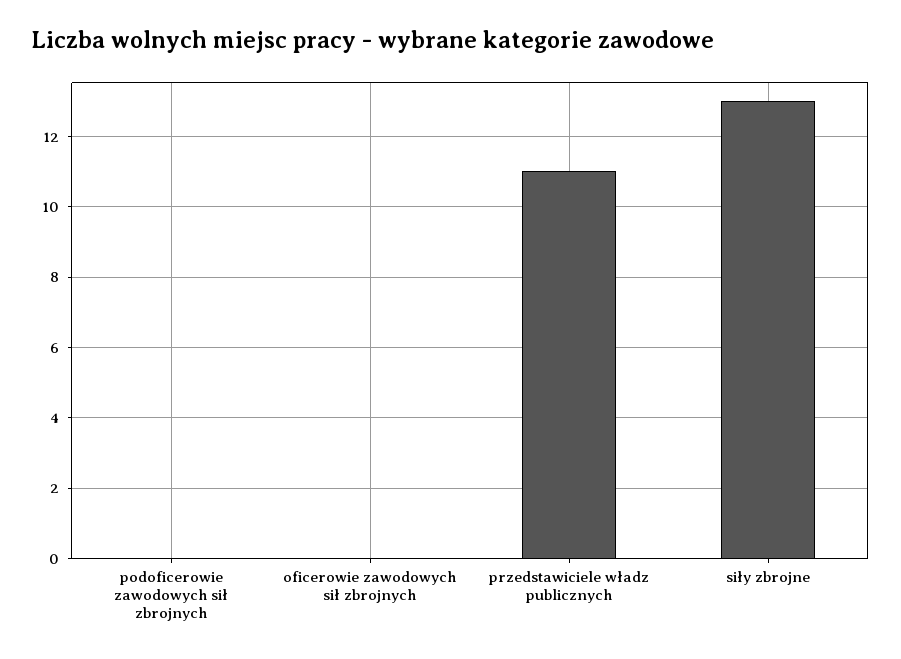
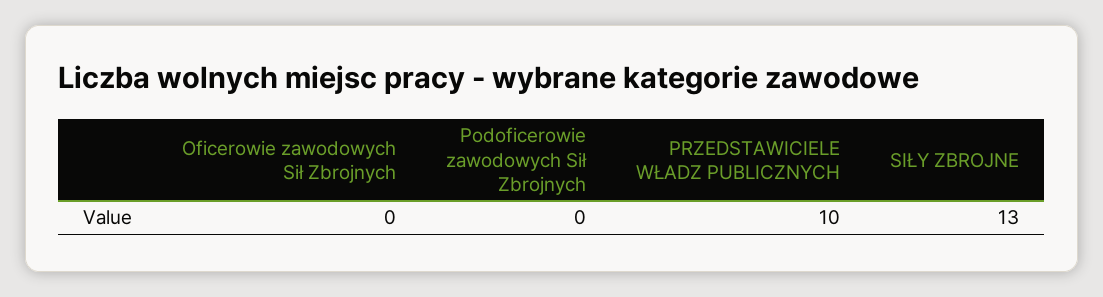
  {
    "podoficerowie zawodowych sił zbrojnych": 0,
    "oficerowie zawodowych sił zbrojnych": 0,
-   "przedstawiciele władz publicznych": 11,
+   "przedstawiciele władz publicznych": 10,
    "siły zbrojne": 13
  }

